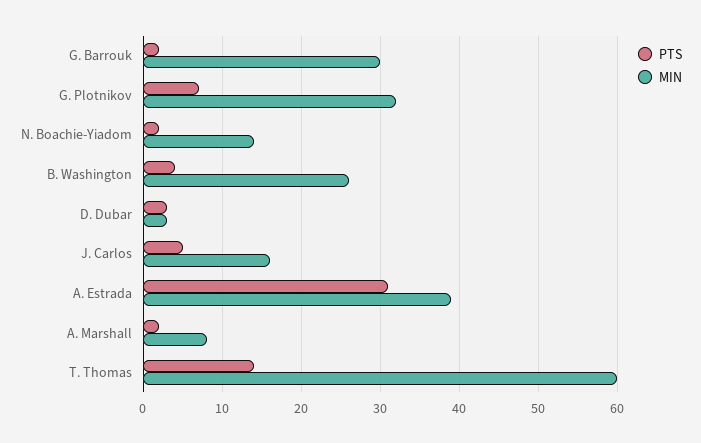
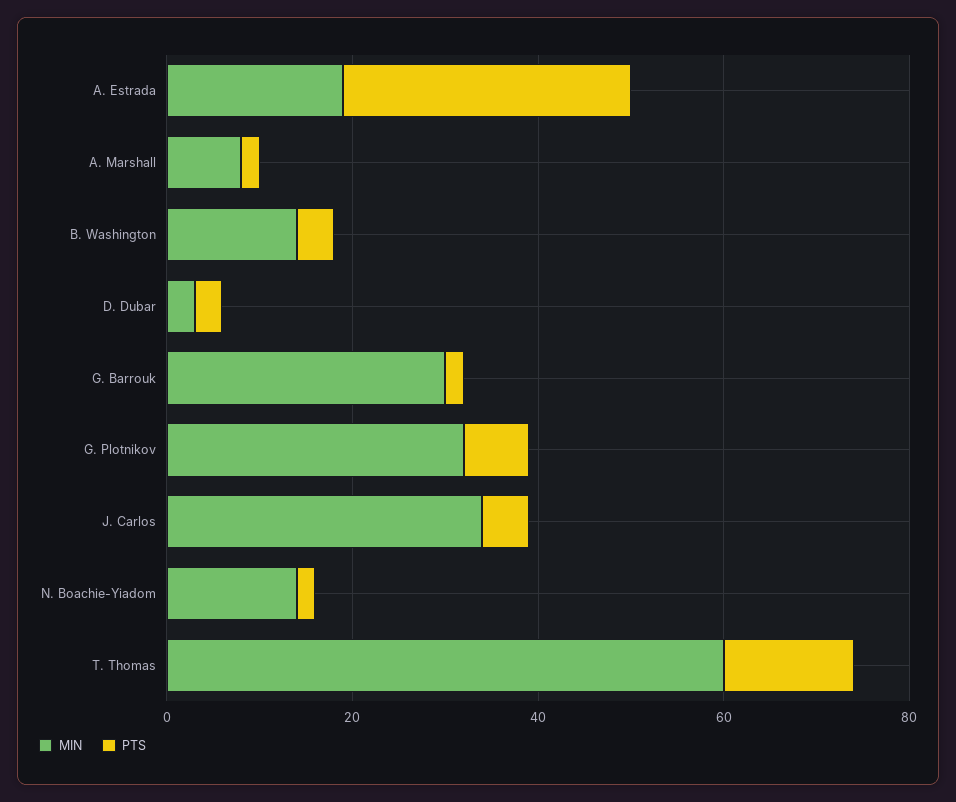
  {
    "PTS": {
      "G. Barrouk": 2,
      "G. Plotnikov": 7,
      "N. Boachie-Yiadom": 2,
      "B. Washington": 4,
      "D. Dubar": 3,
      "J. Carlos": 5,
      "A. Estrada": 31,
      "A. Marshall": 2,
      "T. Thomas": 14
    },
    "MIN": {
      "G. Barrouk": 30,
      "G. Plotnikov": 32,
      "N. Boachie-Yiadom": 14,
-     "B. Washington": 26,
+     "B. Washington": 15,
      "D. Dubar": 3,
-     "J. Carlos": 16,
+     "J. Carlos": 35,
-     "A. Estrada": 39,
+     "A. Estrada": 20,
      "A. Marshall": 8,
      "T. Thomas": 60
    }
  }

